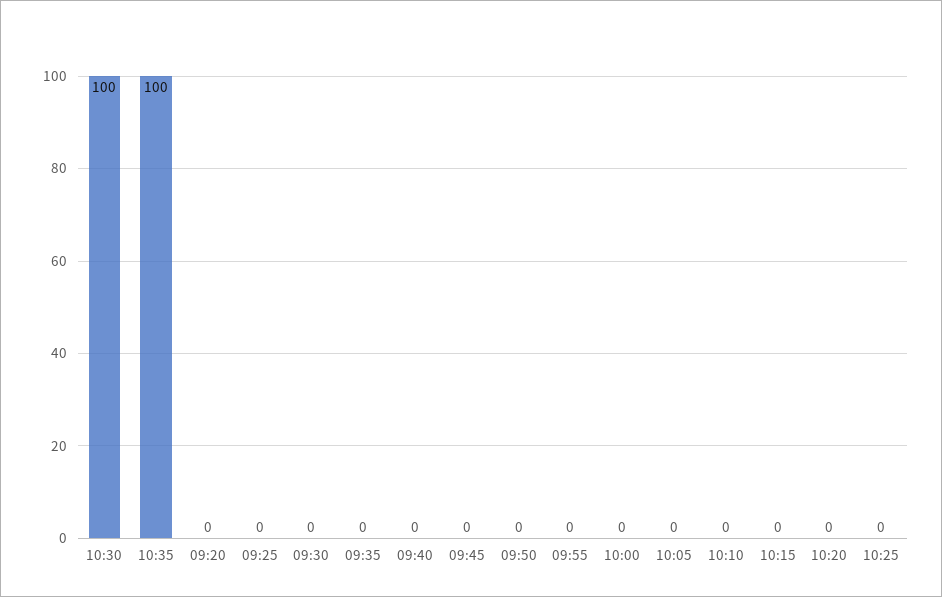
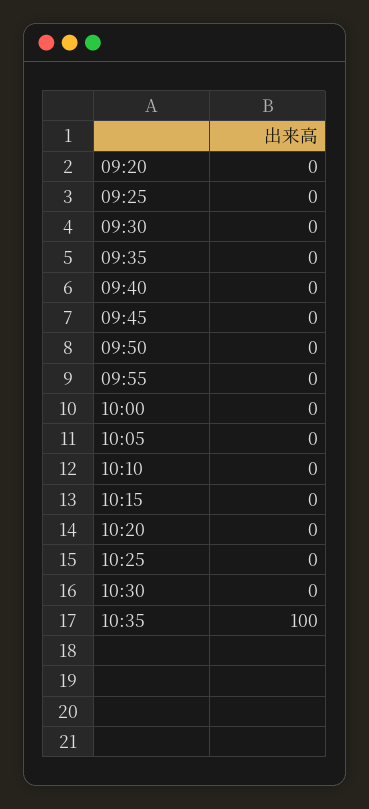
  {
-   "10:30": 100,
+   "10:30": 0,
    "10:35": 100,
    "09:20": 0,
    "09:25": 0,
    "09:30": 0,
    "09:35": 0,
    "09:40": 0,
    "09:45": 0,
    "09:50": 0,
    "09:55": 0,
    "10:00": 0,
    "10:05": 0,
    "10:10": 0,
    "10:15": 0,
    "10:20": 0,
    "10:25": 0
  }

